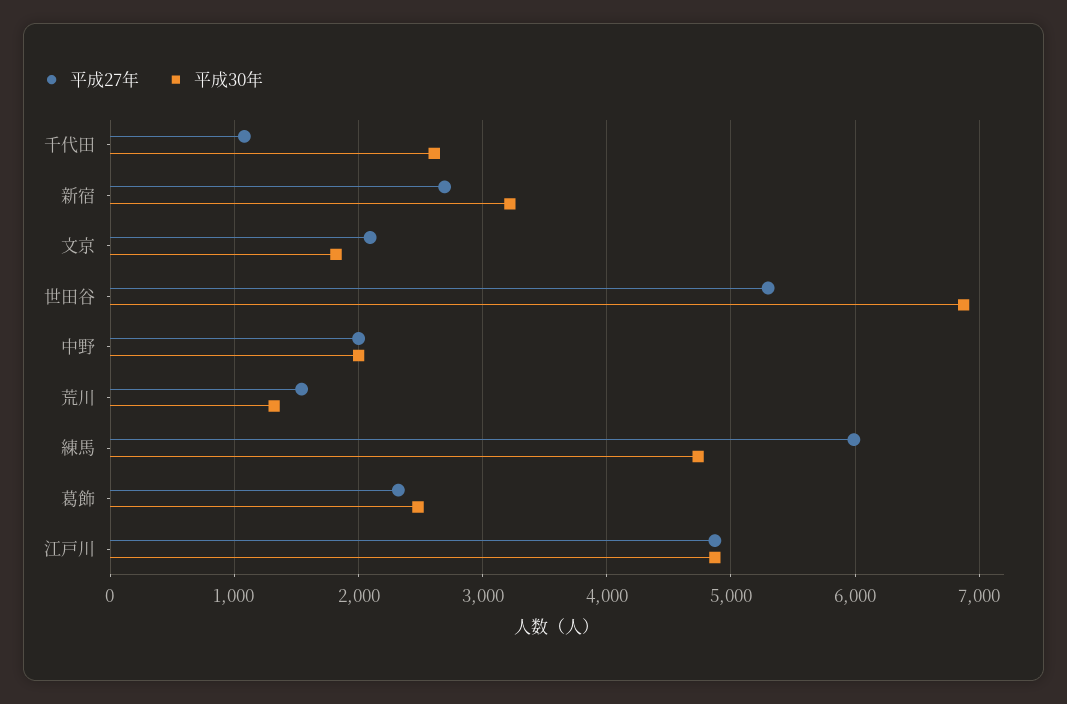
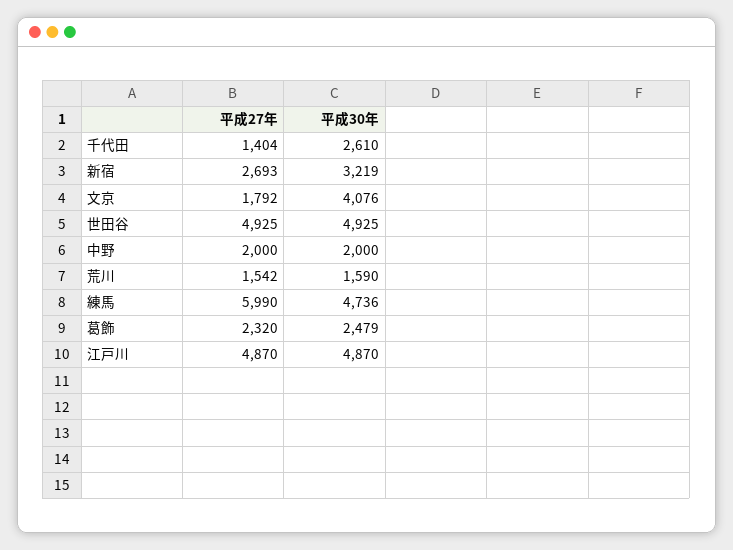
  {
    "平成27年": {
-     "千代田": 1100,
+     "千代田": 1404,
      "新宿": 2693,
-     "文京": 2100,
+     "文京": 1792,
-     "世田谷": 5300,
+     "世田谷": 4925,
      "中野": 2000,
      "荒川": 1542,
      "練馬": 5990,
      "葛飾": 2320,
      "江戸川": 4870
    },
    "平成30年": {
      "千代田": 2610,
      "新宿": 3219,
-     "文京": 1800,
+     "文京": 4076,
-     "世田谷": 6900,
+     "世田谷": 4925,
      "中野": 2000,
-     "荒川": 1300,
+     "荒川": 1590,
      "練馬": 4736,
      "葛飾": 2479,
      "江戸川": 4870
    }
  }

